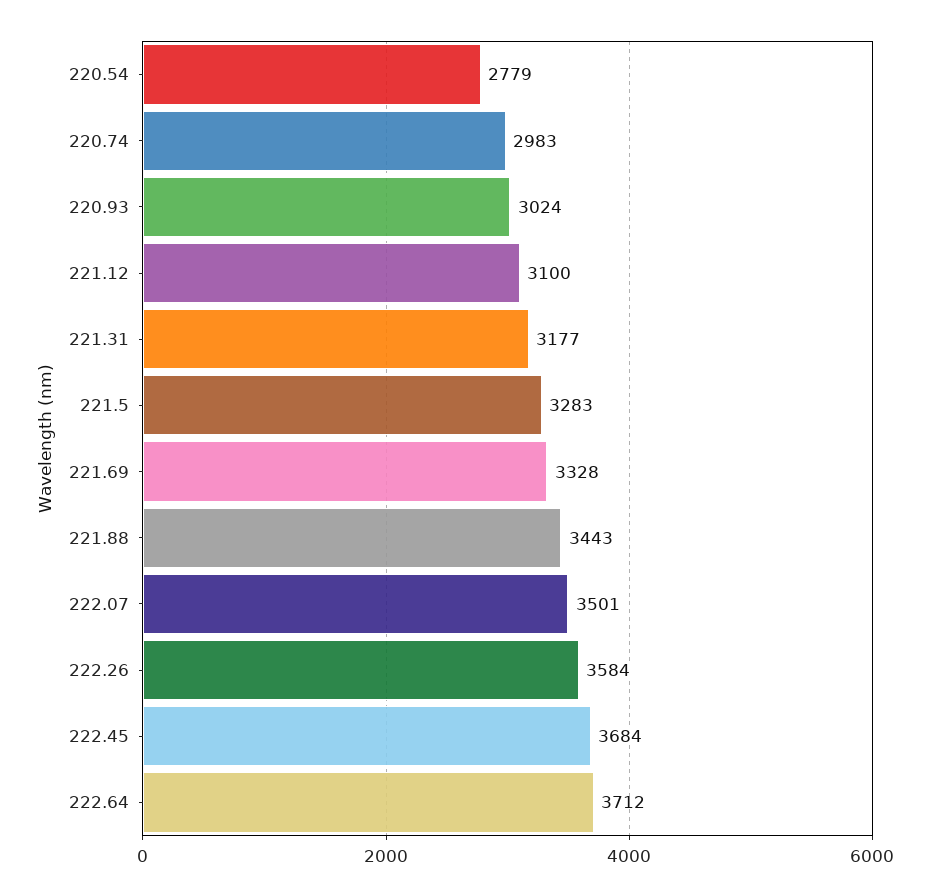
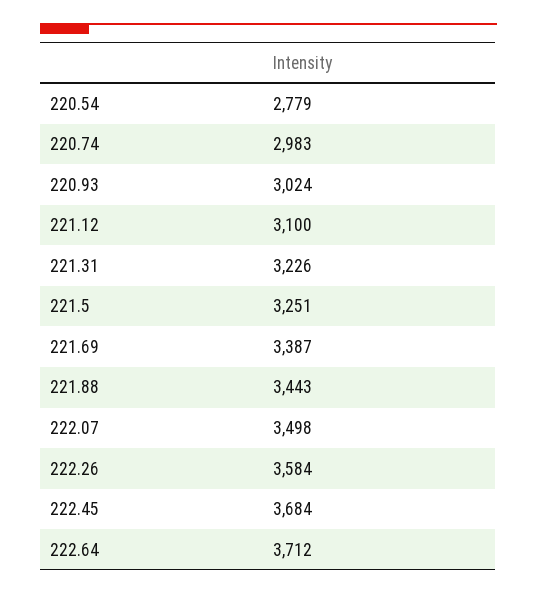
  {
    "220.54": 2779,
    "220.74": 2983,
    "220.93": 3024,
    "221.12": 3100,
-   "221.31": 3177,
+   "221.31": 3226,
-   "221.5": 3283,
+   "221.5": 3251,
-   "221.69": 3328,
+   "221.69": 3387,
    "221.88": 3443,
-   "222.07": 3501,
+   "222.07": 3498,
    "222.26": 3584,
    "222.45": 3684,
    "222.64": 3712
  }

